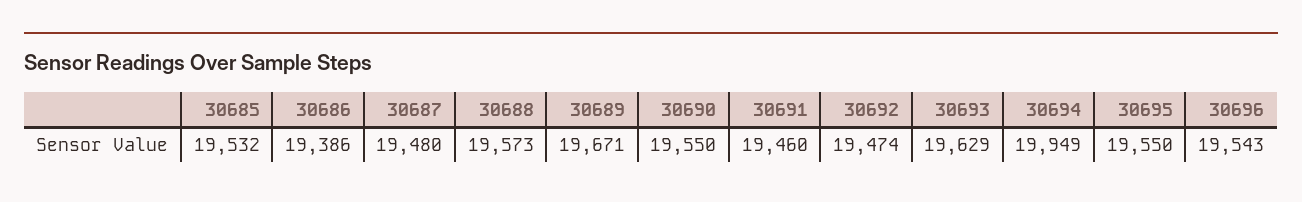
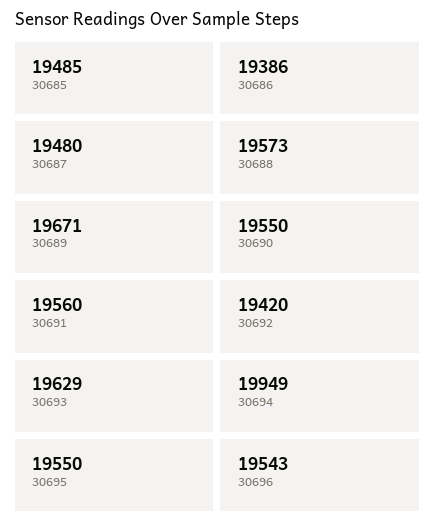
  {
-   "30685": 19532,
+   "30685": 19485,
    "30686": 19386,
    "30687": 19480,
    "30688": 19573,
    "30689": 19671,
    "30690": 19550,
-   "30691": 19460,
+   "30691": 19560,
-   "30692": 19474,
+   "30692": 19420,
    "30693": 19629,
    "30694": 19949,
    "30695": 19550,
    "30696": 19543
  }

